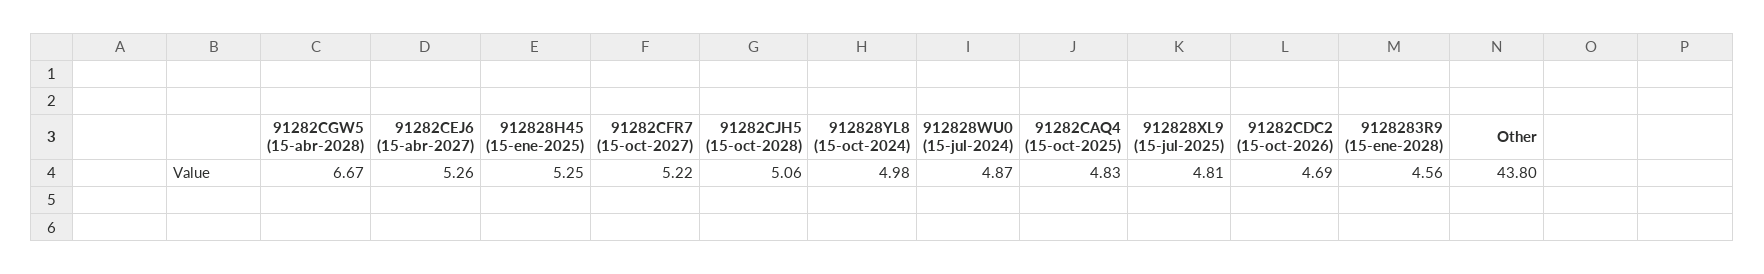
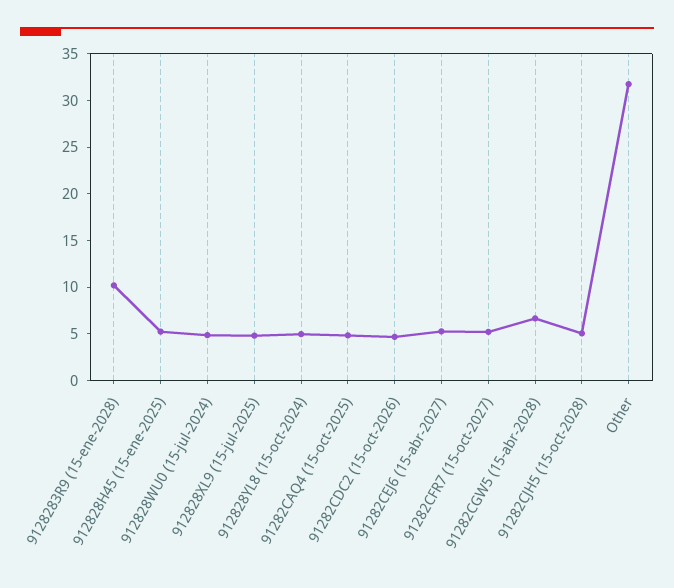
  {
    "91282CGW5 (15-abr-2028)": 6.67,
    "91282CEJ6 (15-abr-2027)": 5.26,
    "912828H45 (15-ene-2025)": 5.25,
    "91282CFR7 (15-oct-2027)": 5.22,
    "91282CJH5 (15-oct-2028)": 5.06,
    "912828YL8 (15-oct-2024)": 4.98,
    "912828WU0 (15-jul-2024)": 4.87,
    "91282CAQ4 (15-oct-2025)": 4.83,
    "912828XL9 (15-jul-2025)": 4.81,
    "91282CDC2 (15-oct-2026)": 4.69,
-   "9128283R9 (15-ene-2028)": 4.56,
+   "9128283R9 (15-ene-2028)": 10,
-   "Other": 43.8
+   "Other": 32
  }

